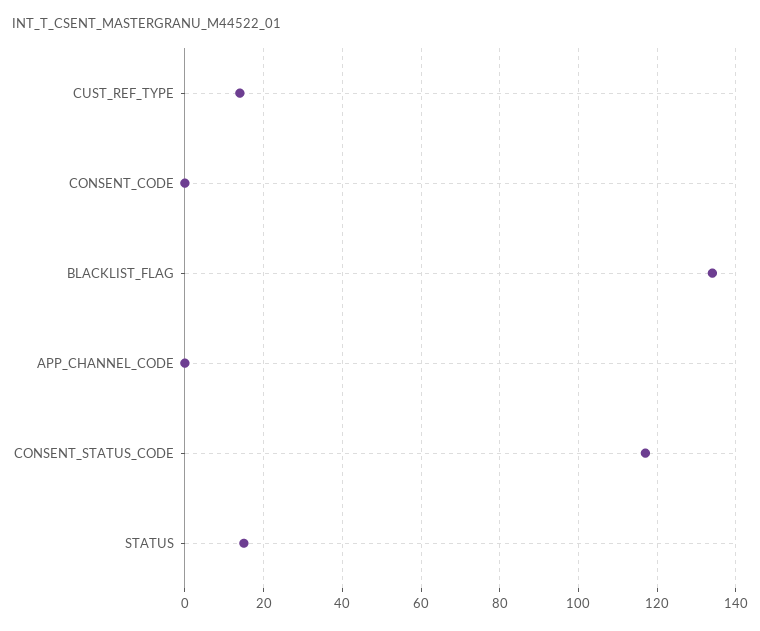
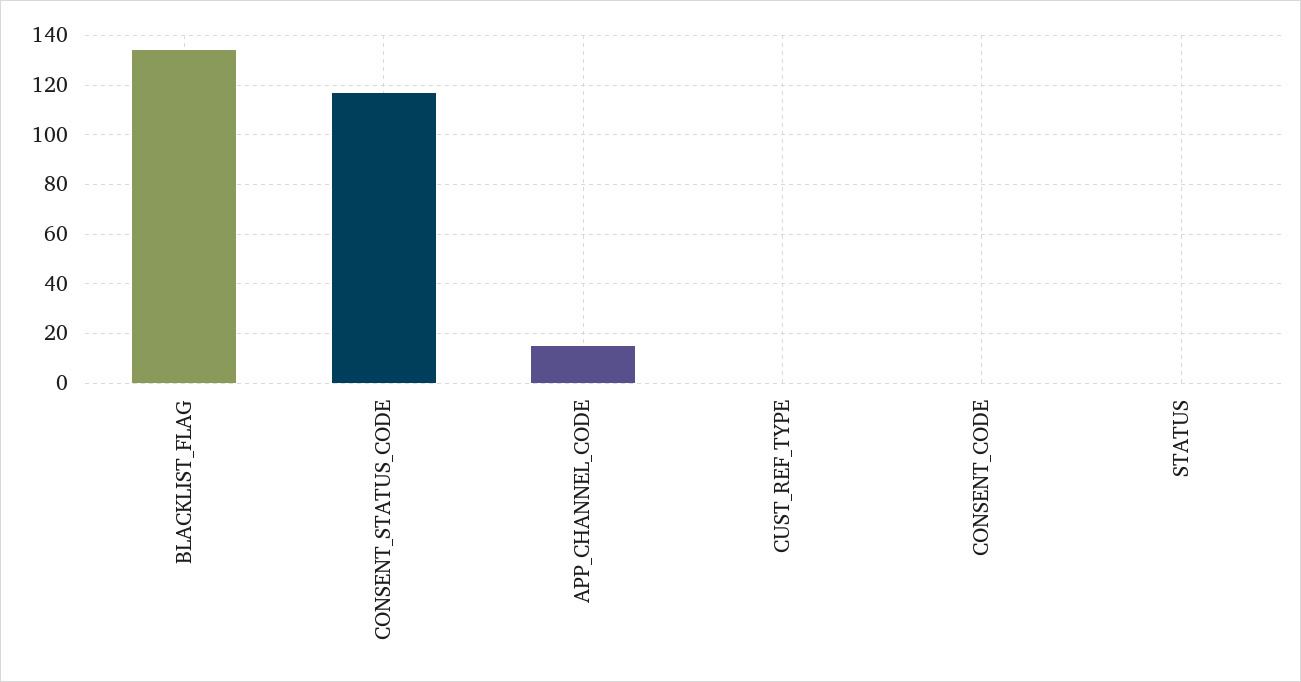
  {
-   "CUST_REF_TYPE": 15,
+   "CUST_REF_TYPE": 0,
    "CONSENT_CODE": 0,
    "BLACKLIST_FLAG": 135,
-   "APP_CHANNEL_CODE": 0,
+   "APP_CHANNEL_CODE": 15,
    "CONSENT_STATUS_CODE": 115,
-   "STATUS": 15
+   "STATUS": 0
  }

